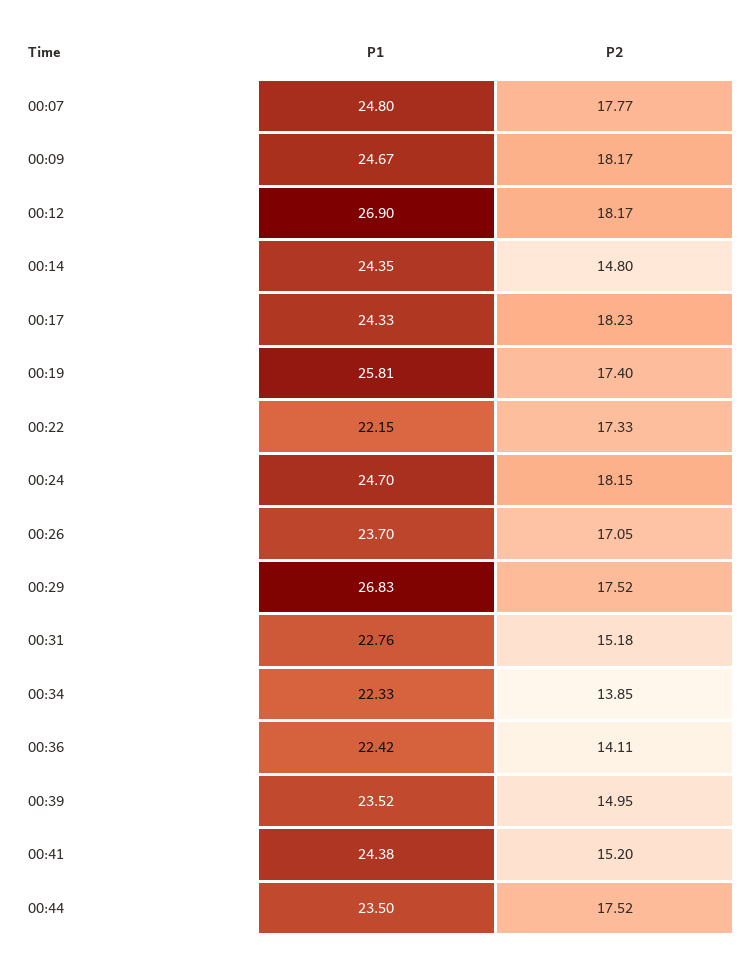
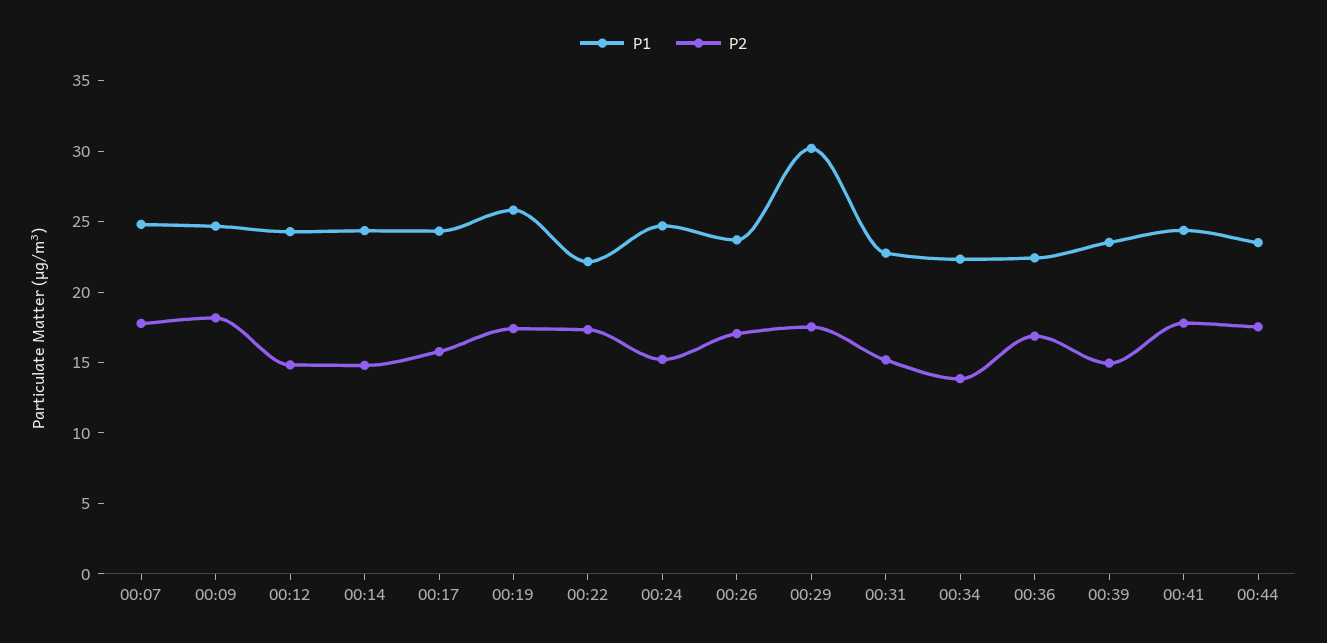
  {
    "P1": {
      "00:07": 24.8,
      "00:09": 24.67,
-     "00:12": 26.9,
+     "00:12": 24,
      "00:14": 24.35,
      "00:17": 24.33,
      "00:19": 25.81,
      "00:22": 22.15,
      "00:24": 24.7,
      "00:26": 23.7,
-     "00:29": 26.83,
+     "00:29": 30,
      "00:31": 22.76,
      "00:34": 22.33,
      "00:36": 22.42,
      "00:39": 23.52,
      "00:41": 24.38,
      "00:44": 23.5
    },
    "P2": {
      "00:07": 17.77,
      "00:09": 18.17,
-     "00:12": 18.17,
+     "00:12": 15,
      "00:14": 14.8,
-     "00:17": 18.23,
+     "00:17": 16,
      "00:19": 17.4,
      "00:22": 17.33,
-     "00:24": 18.15,
+     "00:24": 15,
      "00:26": 17.05,
      "00:29": 17.52,
      "00:31": 15.18,
      "00:34": 13.85,
-     "00:36": 14.11,
+     "00:36": 17,
      "00:39": 14.95,
-     "00:41": 15.2,
+     "00:41": 18,
      "00:44": 17.52
    }
  }

